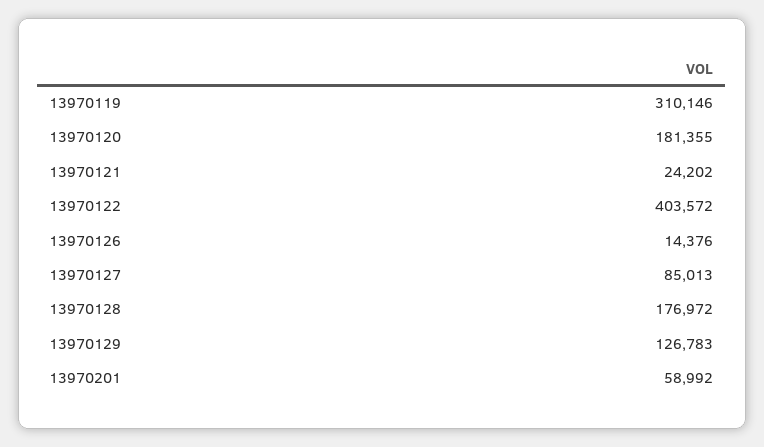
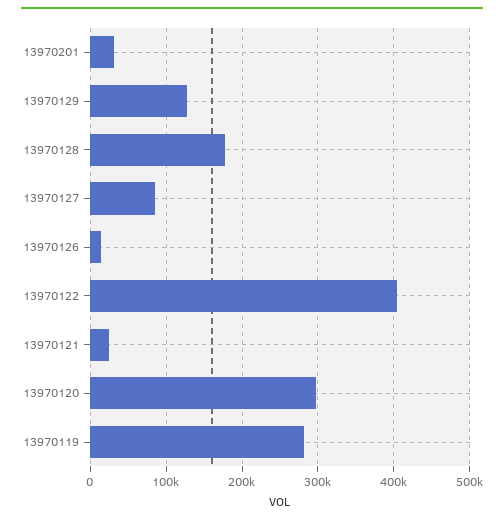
  {
-   "13970119": 310146,
+   "13970119": 280000,
-   "13970120": 181355,
+   "13970120": 300000,
    "13970121": 24202,
    "13970122": 403572,
    "13970126": 14376,
    "13970127": 85013,
    "13970128": 176972,
    "13970129": 126783,
-   "13970201": 58992
+   "13970201": 30000
  }

